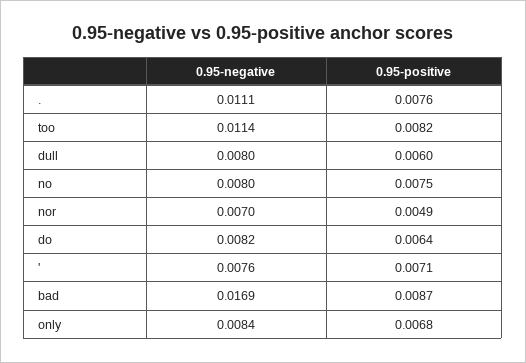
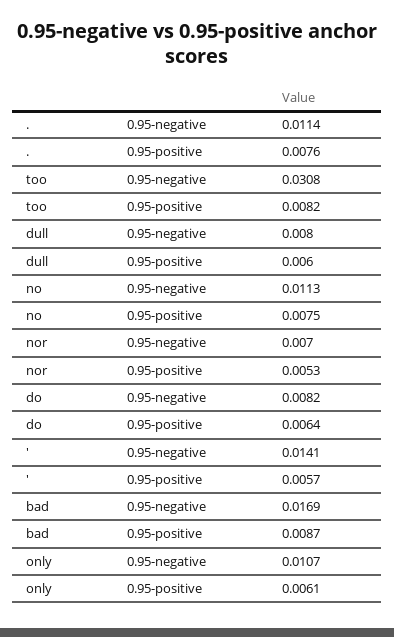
  {
    "0.95-negative": {
-     ".": 0.0111,
+     ".": 0.0114,
-     "too": 0.0114,
+     "too": 0.0308,
      "dull": 0.008,
-     "no": 0.008,
+     "no": 0.0113,
      "nor": 0.007,
      "do": 0.0082,
-     "'": 0.0076,
+     "'": 0.0141,
      "bad": 0.0169,
-     "only": 0.0084
+     "only": 0.0107
    },
    "0.95-positive": {
      ".": 0.0076,
      "too": 0.0082,
      "dull": 0.006,
      "no": 0.0075,
-     "nor": 0.0049,
+     "nor": 0.0053,
      "do": 0.0064,
-     "'": 0.0071,
+     "'": 0.0057,
      "bad": 0.0087,
-     "only": 0.0068
+     "only": 0.0061
    }
  }

